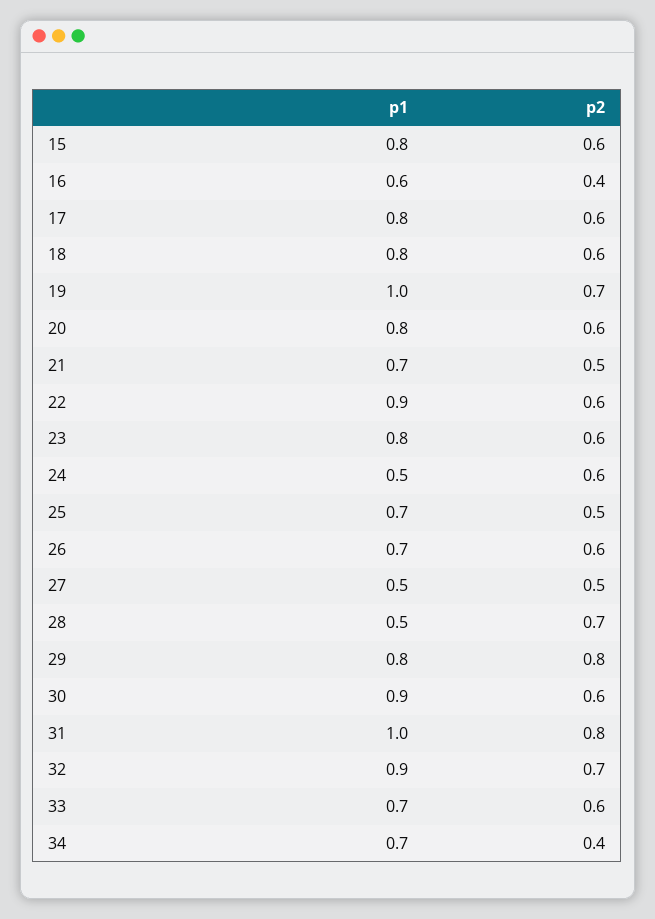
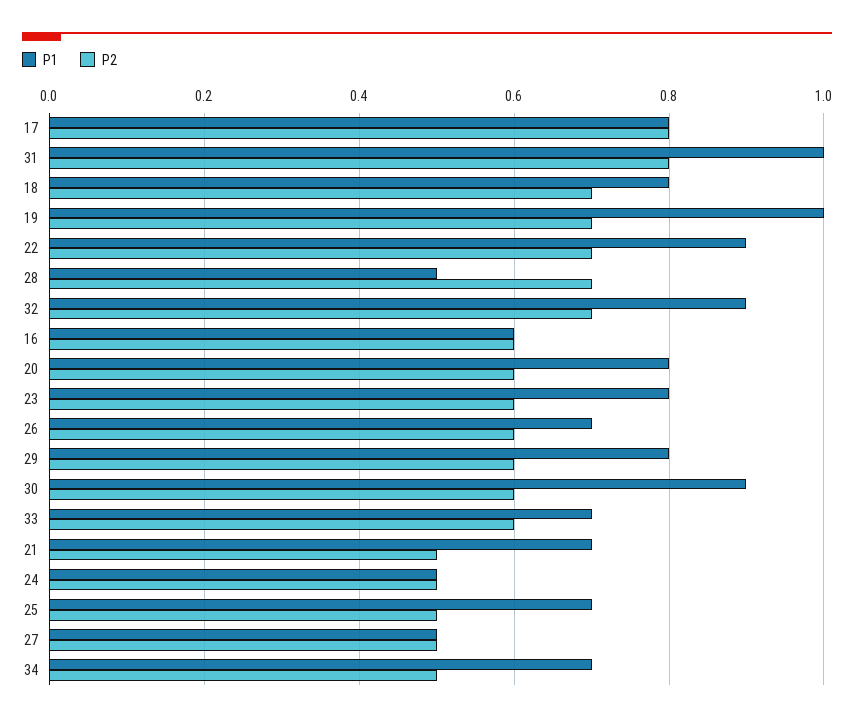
  {
    "p1": {
-     "15": 0.8,
      "16": 0.6,
      "17": 0.8,
      "18": 0.8,
      "19": 1,
      "20": 0.8,
      "21": 0.7,
      "22": 0.9,
      "23": 0.8,
      "24": 0.5,
      "25": 0.7,
      "26": 0.7,
      "27": 0.5,
      "28": 0.5,
      "29": 0.8,
      "30": 0.9,
      "31": 1,
      "32": 0.9,
      "33": 0.7,
      "34": 0.7
    },
    "p2": {
-     "15": 0.6,
-     "16": 0.4,
+     "16": 0.6,
-     "17": 0.6,
+     "17": 0.8,
-     "18": 0.6,
+     "18": 0.7,
      "19": 0.7,
      "20": 0.6,
      "21": 0.5,
-     "22": 0.6,
+     "22": 0.7,
      "23": 0.6,
-     "24": 0.6,
+     "24": 0.5,
      "25": 0.5,
      "26": 0.6,
      "27": 0.5,
      "28": 0.7,
-     "29": 0.8,
+     "29": 0.6,
      "30": 0.6,
      "31": 0.8,
      "32": 0.7,
      "33": 0.6,
-     "34": 0.4
+     "34": 0.5
    }
  }

